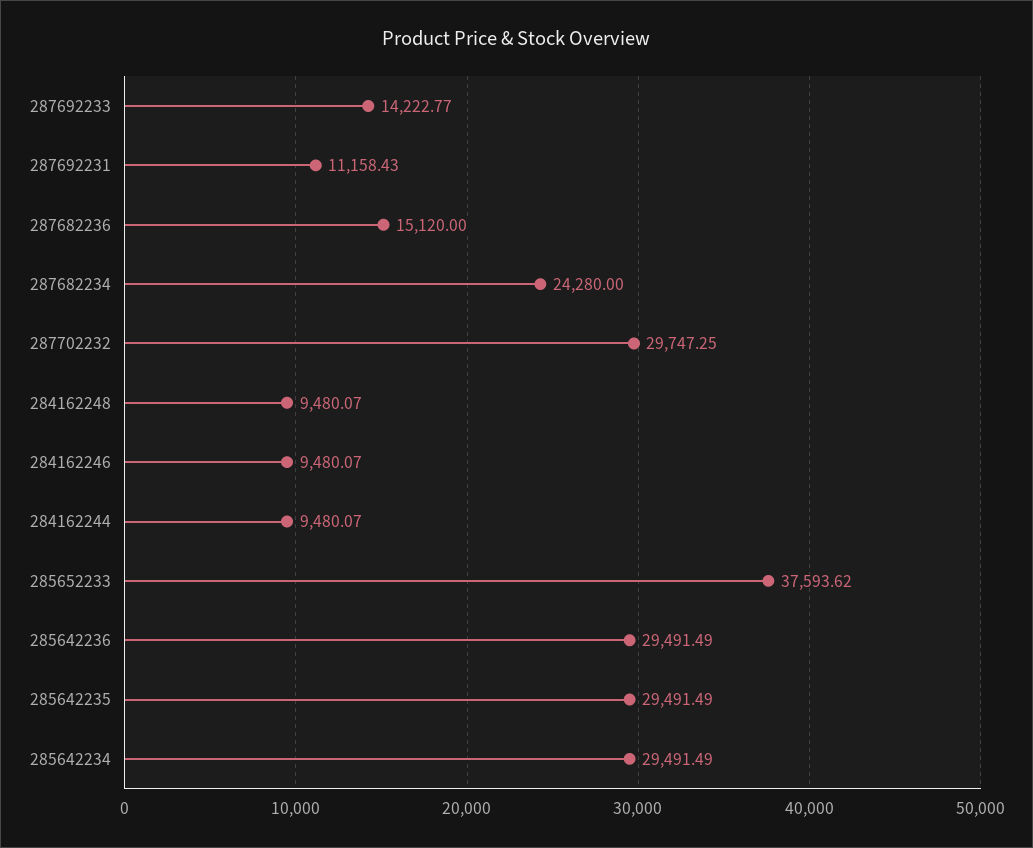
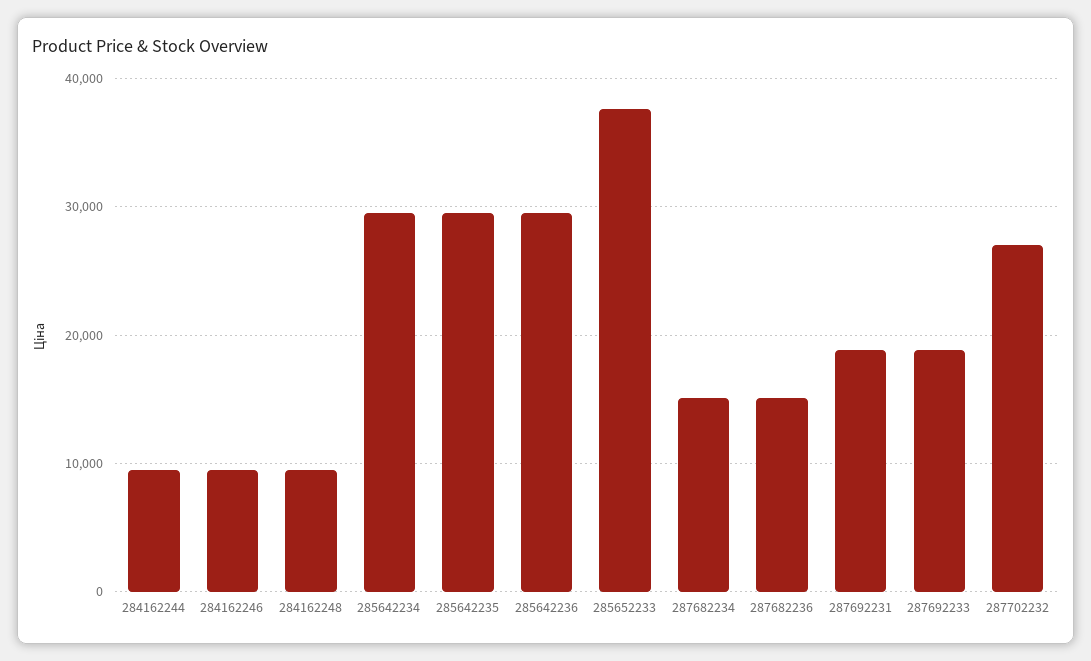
  {
-   "287692233": 14222.77,
+   "287692233": 19000,
-   "287692231": 11158.43,
+   "287692231": 19000,
    "287682236": 15120,
-   "287682234": 24280,
+   "287682234": 15000,
-   "287702232": 29747.25,
+   "287702232": 27000,
    "284162248": 9480.07,
    "284162246": 9480.07,
    "284162244": 9480.07,
    "285652233": 37593.62,
    "285642236": 29491.49,
    "285642235": 29491.49,
    "285642234": 29491.49
  }

